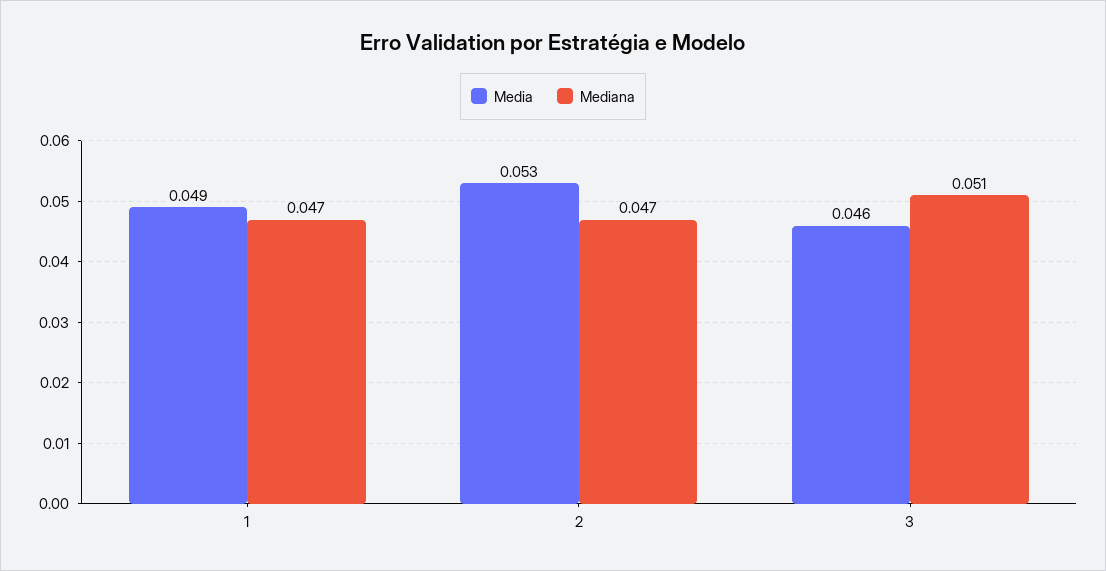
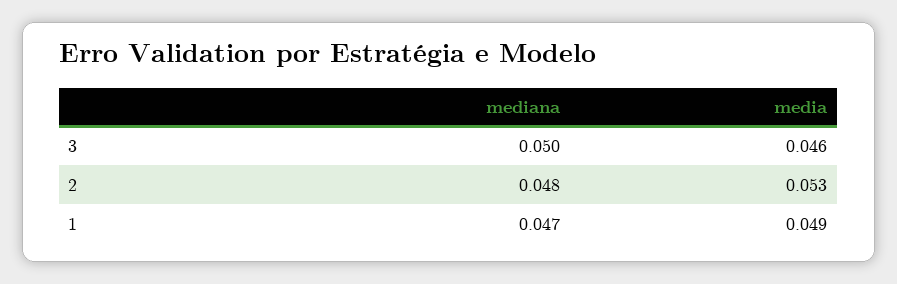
  {
    "Media": {
      "1": 0.049,
      "2": 0.053,
      "3": 0.046
    },
    "Mediana": {
      "1": 0.047,
-     "2": 0.047,
+     "2": 0.048,
-     "3": 0.051
+     "3": 0.05
    }
  }

